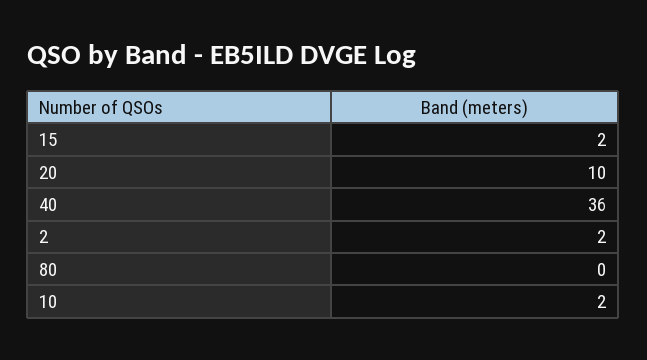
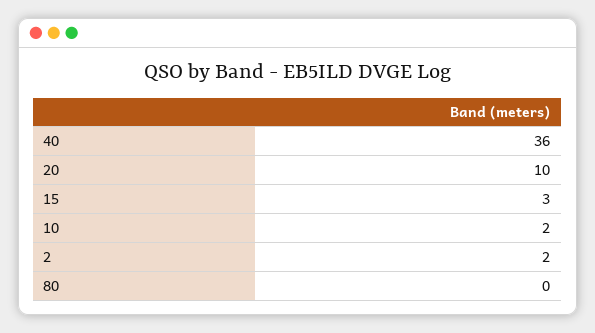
  {
-   "15": 2,
+   "15": 3,
    "20": 10,
    "40": 36,
    "2": 2,
    "80": 0,
    "10": 2
  }

